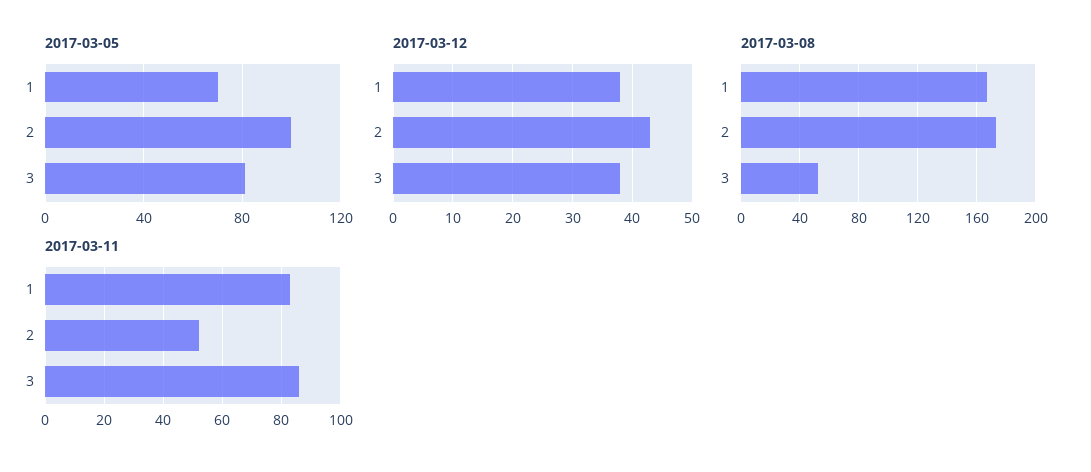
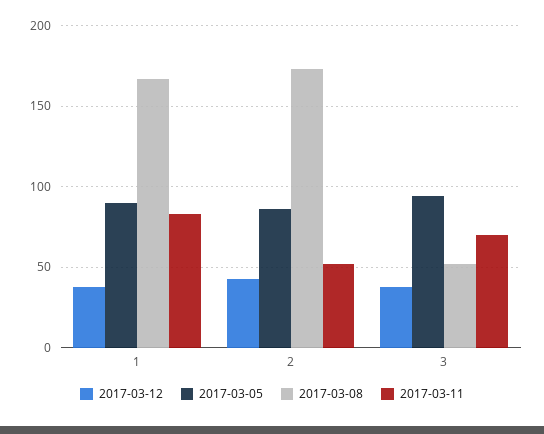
  {
    "2017-03-05": {
-     "1": 70,
+     "1": 90,
-     "2": 100,
+     "2": 85,
-     "3": 80
+     "3": 95
    },
    "2017-03-12": {
      "1": 40,
      "2": 45,
      "3": 40
    },
    "2017-03-08": {
      "1": 165,
      "2": 175,
      "3": 50
    },
    "2017-03-11": {
      "1": 85,
      "2": 50,
-     "3": 85
+     "3": 70
    }
  }

